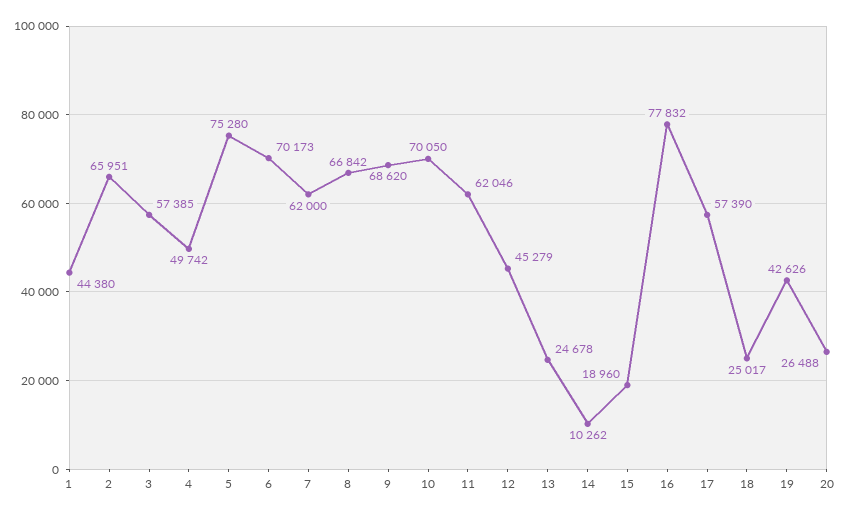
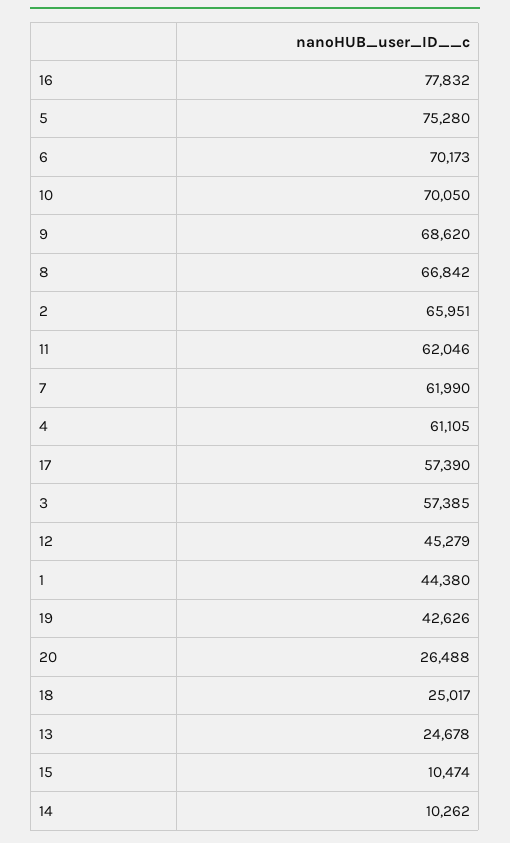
  {
    "1": 44380,
    "2": 65951,
    "3": 57385,
-   "4": 49742,
+   "4": 61105,
    "5": 75280,
    "6": 70173,
-   "7": 62000,
+   "7": 61990,
    "8": 66842,
    "9": 68620,
    "10": 70050,
    "11": 62046,
    "12": 45279,
    "13": 24678,
    "14": 10262,
-   "15": 18960,
+   "15": 10474,
    "16": 77832,
    "17": 57390,
    "18": 25017,
    "19": 42626,
    "20": 26488
  }

